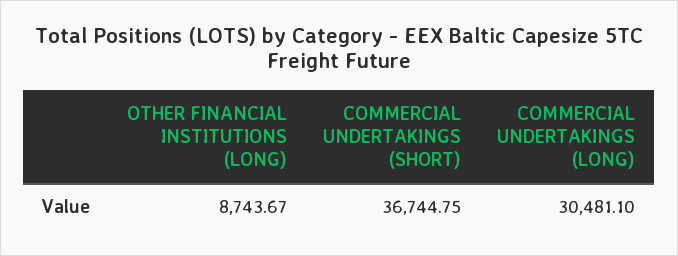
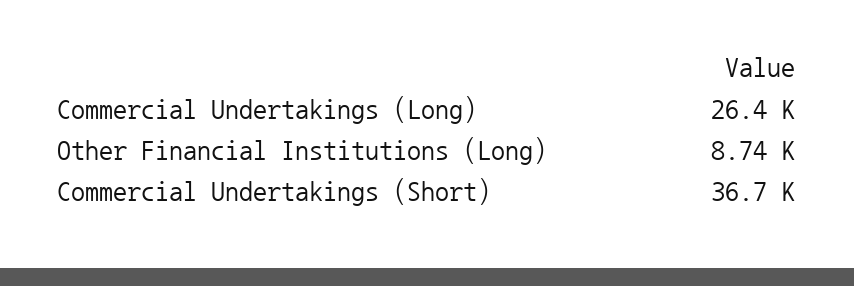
  {
    "OTHER FINANCIAL INSTITUTIONS (LONG)": 8743.67,
    "COMMERCIAL UNDERTAKINGS (SHORT)": 36744.75,
-   "COMMERCIAL UNDERTAKINGS (LONG)": 30481.1
+   "COMMERCIAL UNDERTAKINGS (LONG)": 26400
  }

